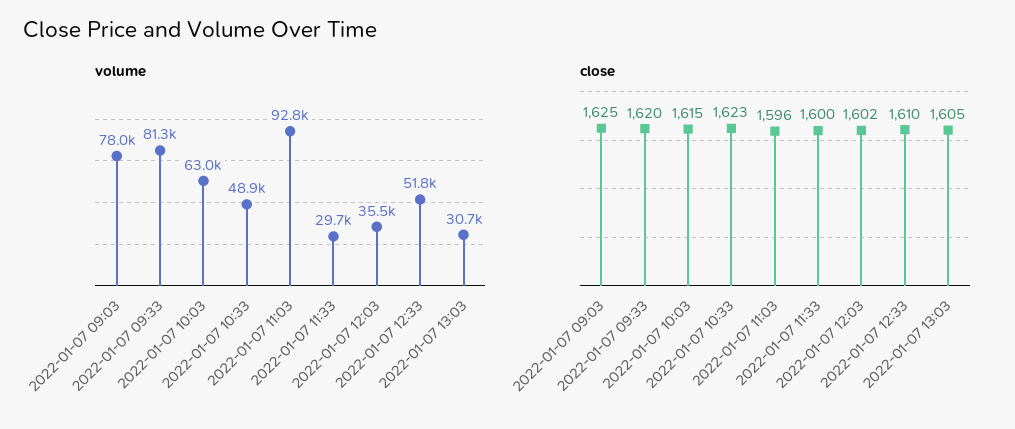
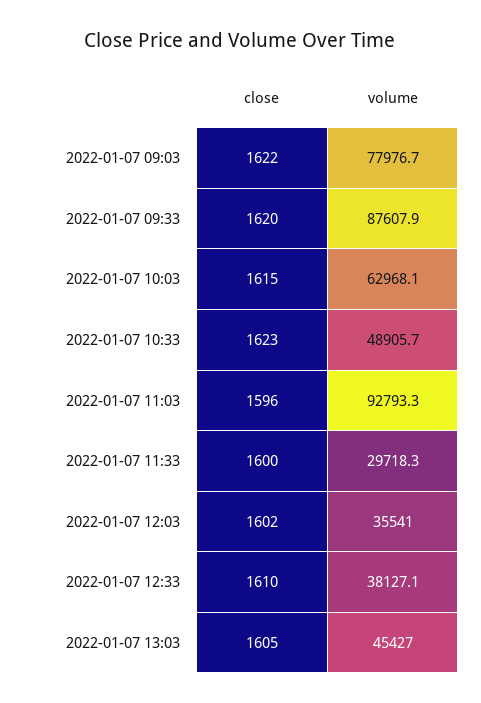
  {
    "volume": {
      "2022-01-07 09:03": 77976.7,
-     "2022-01-07 09:33": 81300,
+     "2022-01-07 09:33": 87607.9,
      "2022-01-07 10:03": 62968.1,
      "2022-01-07 10:33": 48905.7,
      "2022-01-07 11:03": 92793.3,
      "2022-01-07 11:33": 29718.3,
      "2022-01-07 12:03": 35541,
-     "2022-01-07 12:33": 51800,
+     "2022-01-07 12:33": 38127.1,
-     "2022-01-07 13:03": 30700
+     "2022-01-07 13:03": 45427
    },
    "close": {
-     "2022-01-07 09:03": 1625,
+     "2022-01-07 09:03": 1622,
      "2022-01-07 09:33": 1620,
      "2022-01-07 10:03": 1615,
      "2022-01-07 10:33": 1623,
      "2022-01-07 11:03": 1596,
      "2022-01-07 11:33": 1600,
      "2022-01-07 12:03": 1602,
      "2022-01-07 12:33": 1610,
      "2022-01-07 13:03": 1605
    }
  }

